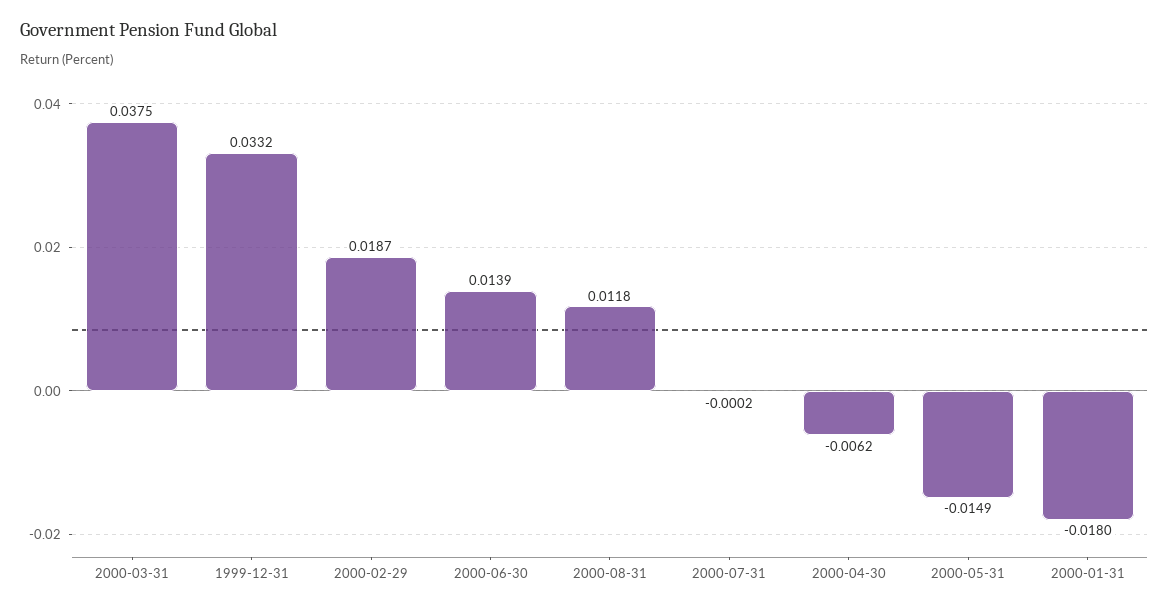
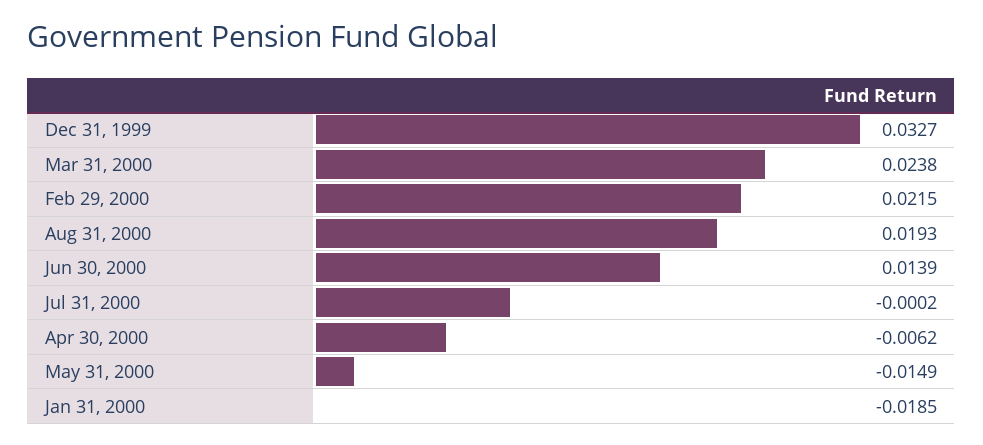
  {
-   "2000-03-31": 0.0375,
+   "2000-03-31": 0.0238,
-   "1999-12-31": 0.0332,
+   "1999-12-31": 0.0327,
-   "2000-02-29": 0.0187,
+   "2000-02-29": 0.0215,
    "2000-06-30": 0.0139,
-   "2000-08-31": 0.0118,
+   "2000-08-31": 0.0193,
    "2000-07-31": -0.0002,
    "2000-04-30": -0.0062,
    "2000-05-31": -0.0149,
-   "2000-01-31": -0.018
+   "2000-01-31": -0.0185
  }

